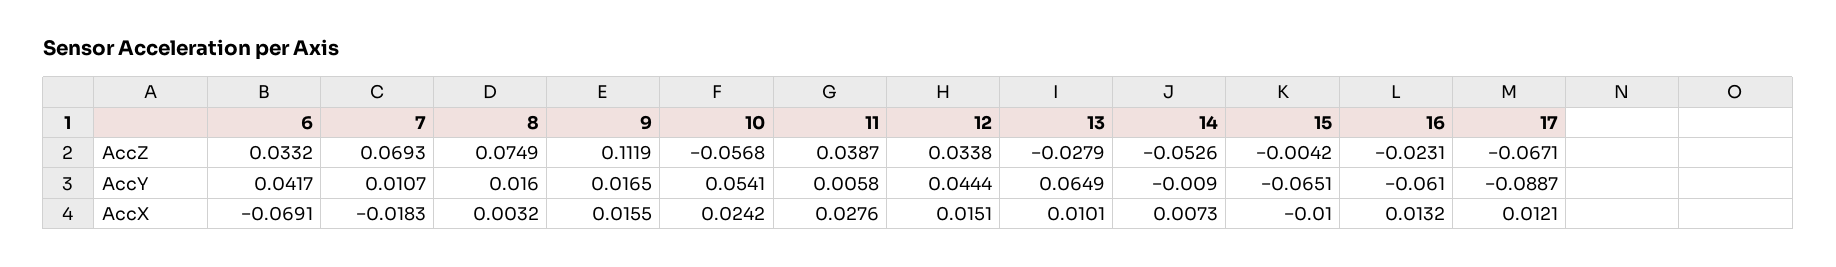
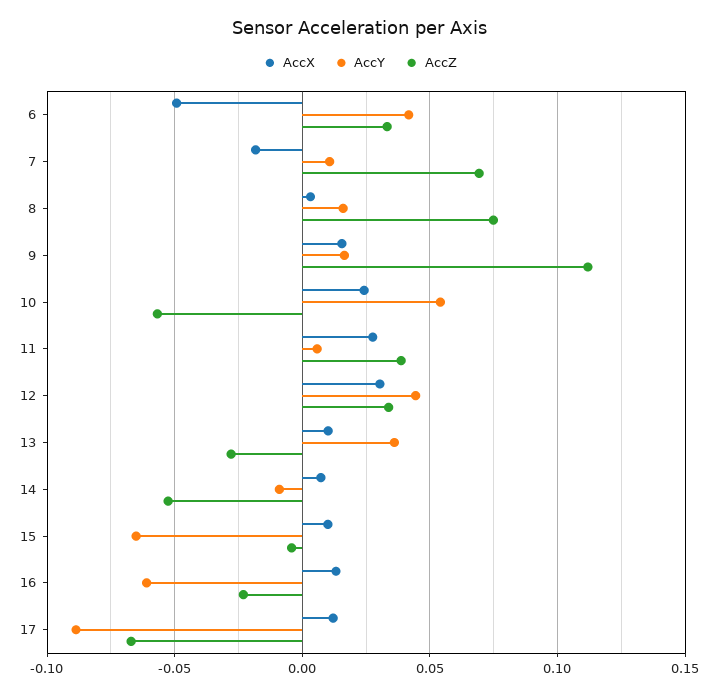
  {
    "AccZ": {
      "6": 0.0332,
      "7": 0.0693,
      "8": 0.0749,
      "9": 0.1119,
      "10": -0.0568,
      "11": 0.0387,
      "12": 0.0338,
      "13": -0.0279,
      "14": -0.0526,
      "15": -0.0042,
      "16": -0.0231,
      "17": -0.0671
    },
    "AccY": {
      "6": 0.0417,
      "7": 0.0107,
      "8": 0.016,
      "9": 0.0165,
      "10": 0.0541,
      "11": 0.0058,
      "12": 0.0444,
-     "13": 0.0649,
+     "13": 0.035,
      "14": -0.009,
      "15": -0.0651,
      "16": -0.061,
      "17": -0.0887
    },
    "AccX": {
-     "6": -0.0691,
+     "6": -0.05,
      "7": -0.0183,
      "8": 0.0032,
      "9": 0.0155,
      "10": 0.0242,
      "11": 0.0276,
-     "12": 0.0151,
+     "12": 0.03,
      "13": 0.0101,
      "14": 0.0073,
-     "15": -0.01,
+     "15": 0.01,
      "16": 0.0132,
      "17": 0.0121
    }
  }

